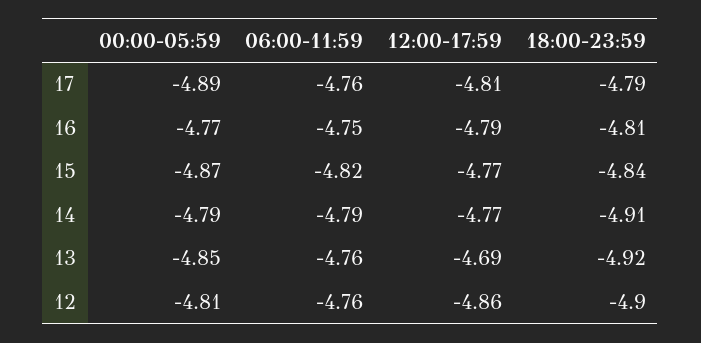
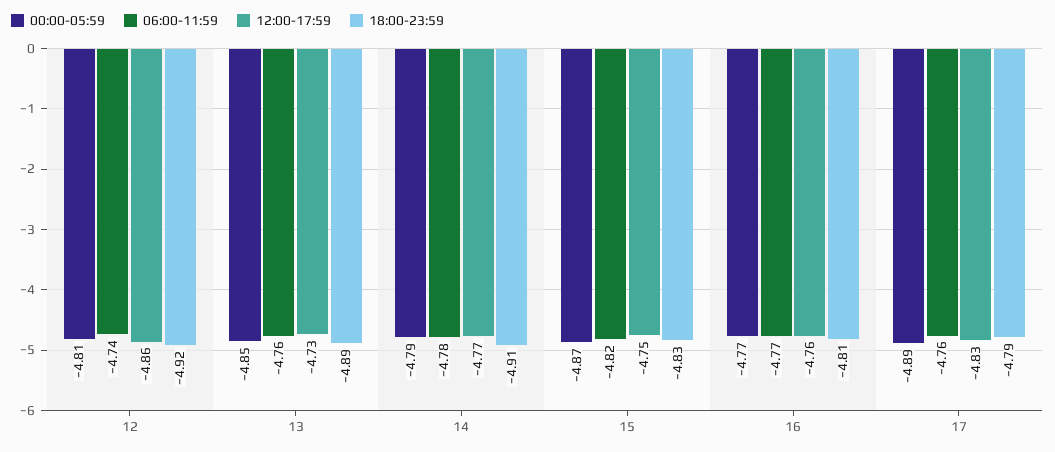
  {
    "00:00-05:59": {
      "17": -4.89,
      "16": -4.77,
      "15": -4.87,
      "14": -4.79,
      "13": -4.85,
      "12": -4.81
    },
    "06:00-11:59": {
      "17": -4.76,
-     "16": -4.75,
+     "16": -4.77,
      "15": -4.82,
-     "14": -4.79,
+     "14": -4.78,
      "13": -4.76,
-     "12": -4.76
+     "12": -4.74
    },
    "12:00-17:59": {
-     "17": -4.81,
+     "17": -4.83,
-     "16": -4.79,
+     "16": -4.76,
-     "15": -4.77,
+     "15": -4.75,
      "14": -4.77,
-     "13": -4.69,
+     "13": -4.73,
      "12": -4.86
    },
    "18:00-23:59": {
      "17": -4.79,
      "16": -4.81,
-     "15": -4.84,
+     "15": -4.83,
      "14": -4.91,
-     "13": -4.92,
+     "13": -4.89,
-     "12": -4.9
+     "12": -4.92
    }
  }

